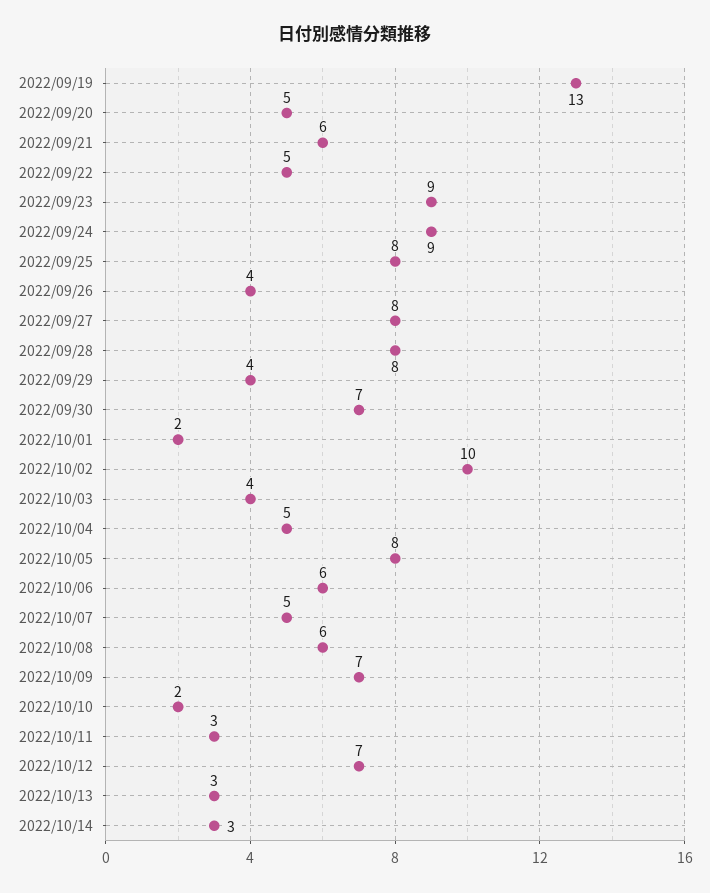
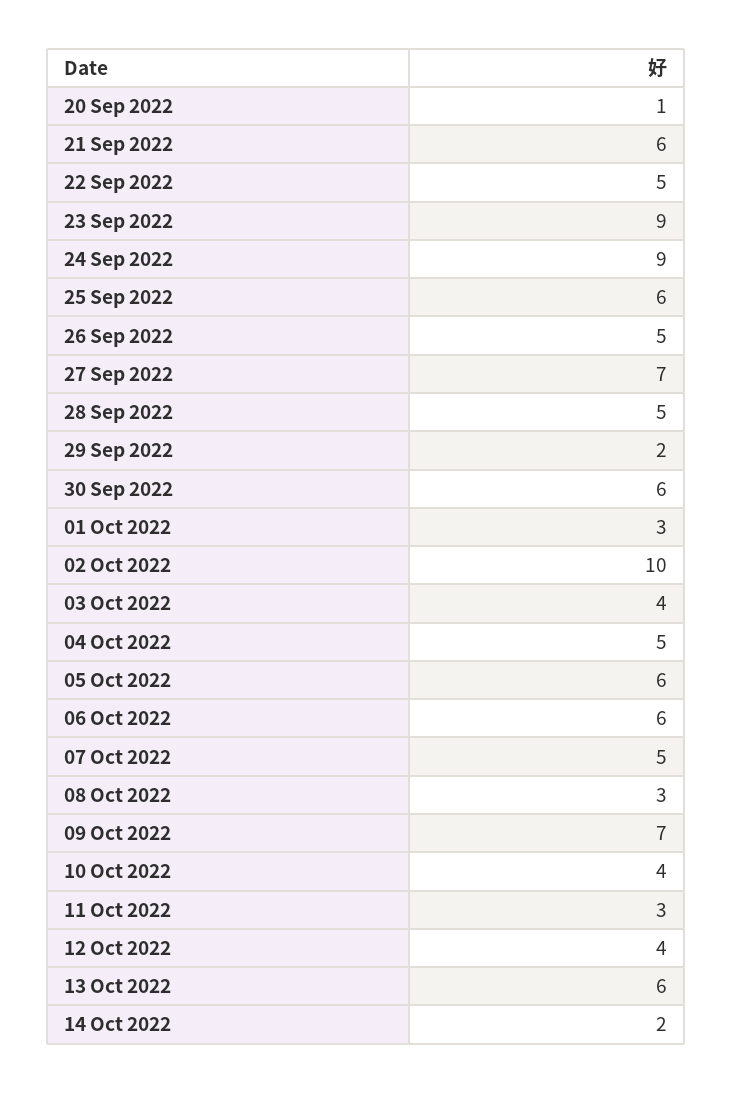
  {
-   "2022/09/19": 13,
-   "2022/09/20": 5,
+   "2022/09/20": 1,
    "2022/09/21": 6,
    "2022/09/22": 5,
    "2022/09/23": 9,
    "2022/09/24": 9,
-   "2022/09/25": 8,
+   "2022/09/25": 6,
-   "2022/09/26": 4,
+   "2022/09/26": 5,
-   "2022/09/27": 8,
+   "2022/09/27": 7,
-   "2022/09/28": 8,
+   "2022/09/28": 5,
-   "2022/09/29": 4,
+   "2022/09/29": 2,
-   "2022/09/30": 7,
+   "2022/09/30": 6,
-   "2022/10/01": 2,
+   "2022/10/01": 3,
    "2022/10/02": 10,
    "2022/10/03": 4,
    "2022/10/04": 5,
-   "2022/10/05": 8,
+   "2022/10/05": 6,
    "2022/10/06": 6,
    "2022/10/07": 5,
-   "2022/10/08": 6,
+   "2022/10/08": 3,
    "2022/10/09": 7,
-   "2022/10/10": 2,
+   "2022/10/10": 4,
    "2022/10/11": 3,
-   "2022/10/12": 7,
+   "2022/10/12": 4,
-   "2022/10/13": 3,
+   "2022/10/13": 6,
-   "2022/10/14": 3
+   "2022/10/14": 2
  }

